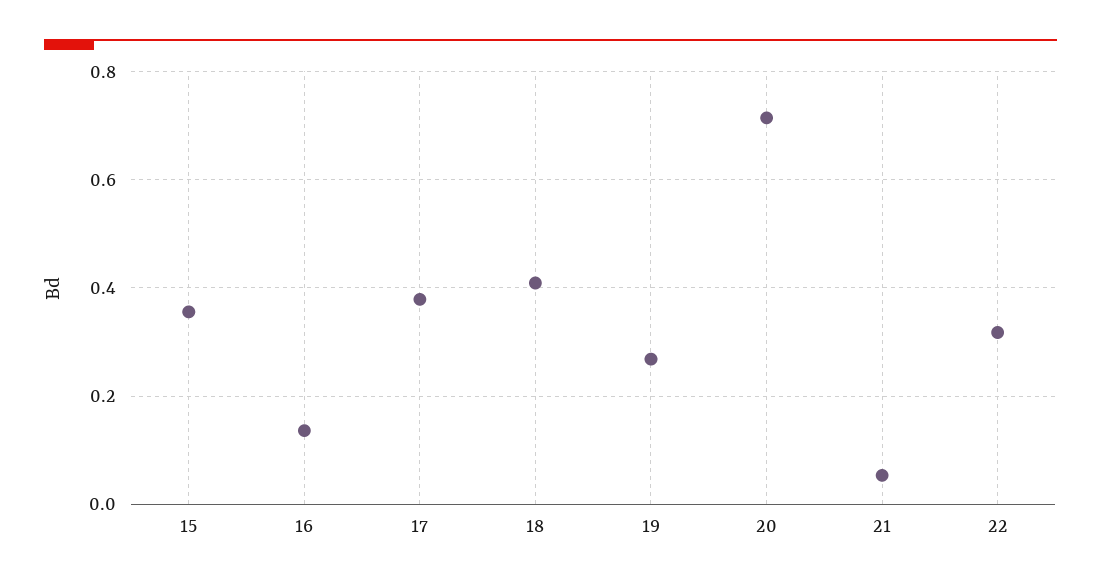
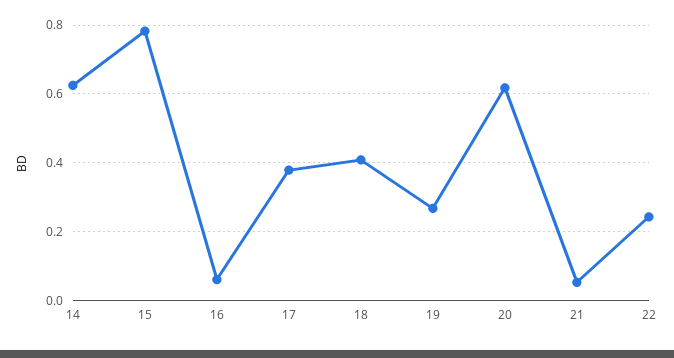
  {
-   "15": 0.36,
+   "15": 0.78,
-   "16": 0.14,
+   "16": 0.06,
    "17": 0.38,
    "18": 0.4,
    "19": 0.26,
-   "20": 0.72,
+   "20": 0.62,
    "21": 0.06,
-   "22": 0.32
+   "22": 0.24,
+   "14": 0.62
  }

